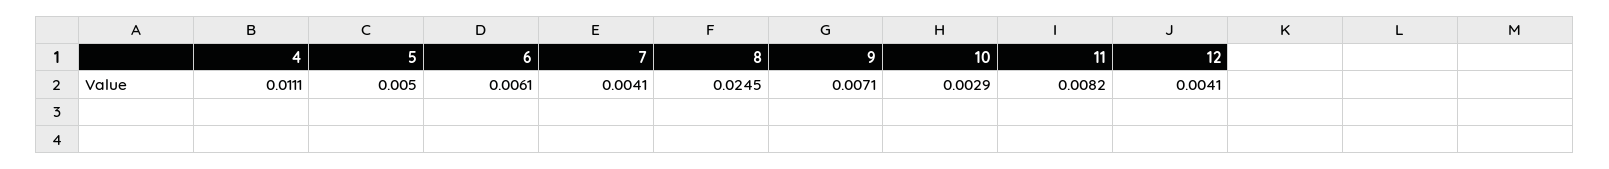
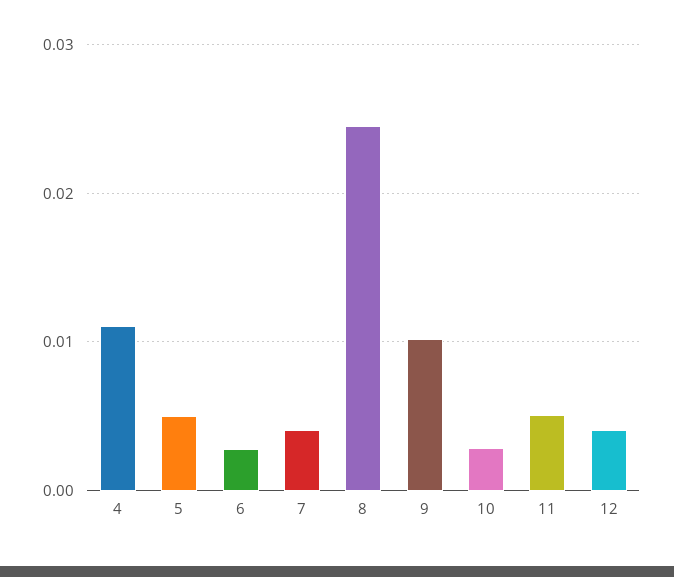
  {
    "4": 0.0111,
    "5": 0.005,
-   "6": 0.0061,
+   "6": 0.003,
    "7": 0.0041,
    "8": 0.0245,
-   "9": 0.0071,
+   "9": 0.01,
    "10": 0.0029,
-   "11": 0.0082,
+   "11": 0.005,
    "12": 0.0041
  }

